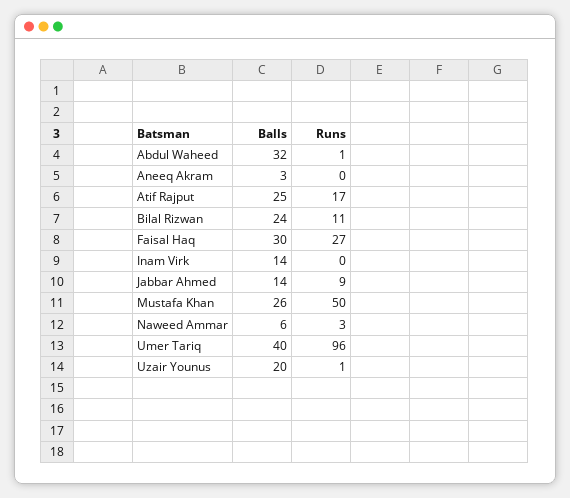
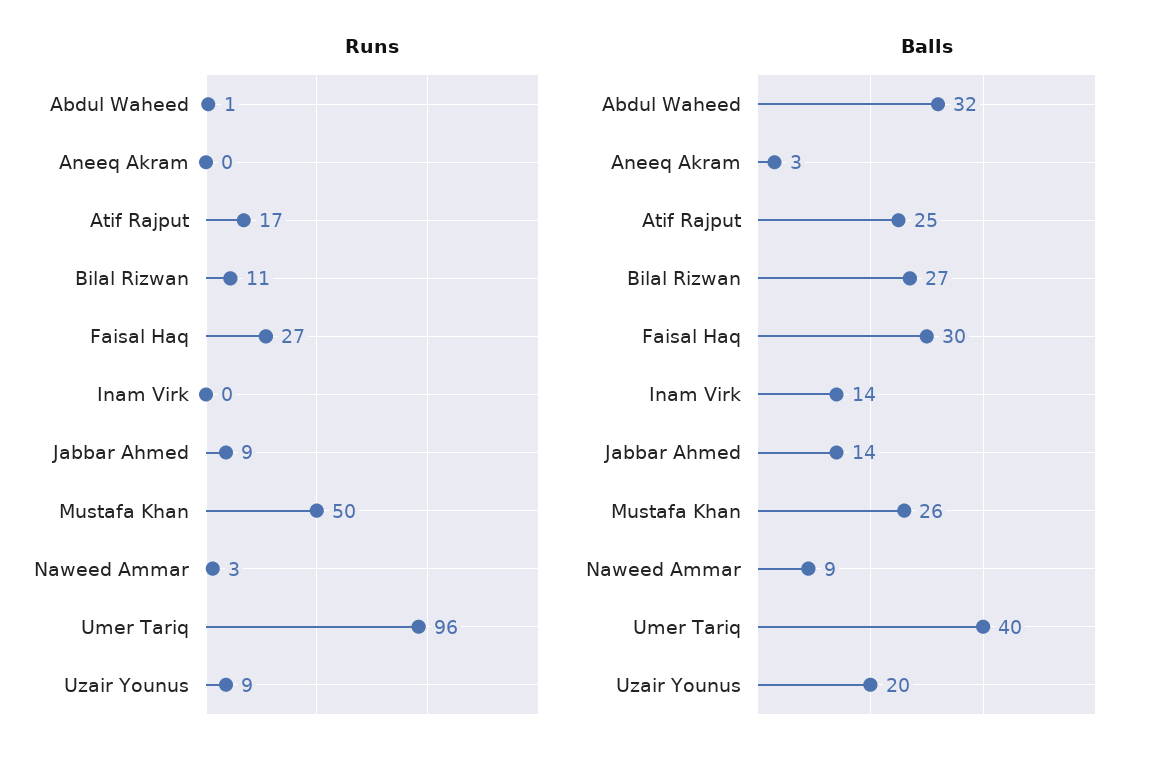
  {
    "Balls": {
      "Abdul Waheed": 32,
      "Aneeq Akram": 3,
      "Atif Rajput": 25,
-     "Bilal Rizwan": 24,
+     "Bilal Rizwan": 27,
      "Faisal Haq": 30,
      "Inam Virk": 14,
      "Jabbar Ahmed": 14,
      "Mustafa Khan": 26,
-     "Naweed Ammar": 6,
+     "Naweed Ammar": 9,
      "Umer Tariq": 40,
      "Uzair Younus": 20
    },
    "Runs": {
      "Abdul Waheed": 1,
      "Aneeq Akram": 0,
      "Atif Rajput": 17,
      "Bilal Rizwan": 11,
      "Faisal Haq": 27,
      "Inam Virk": 0,
      "Jabbar Ahmed": 9,
      "Mustafa Khan": 50,
      "Naweed Ammar": 3,
      "Umer Tariq": 96,
-     "Uzair Younus": 1
+     "Uzair Younus": 9
    }
  }

